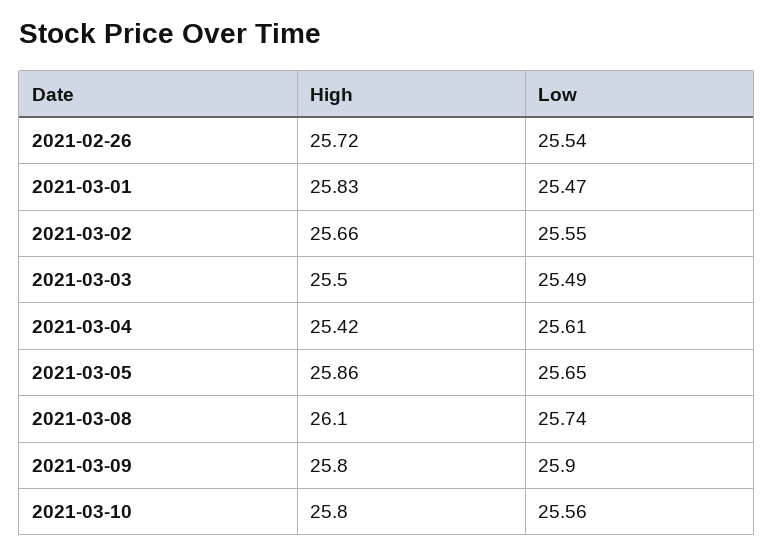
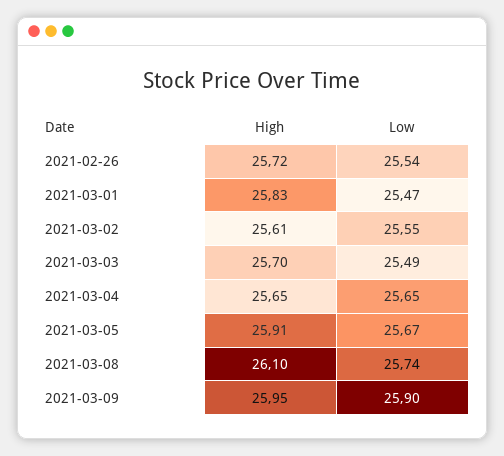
  {
    "High": {
      "2021-02-26": 25.72,
      "2021-03-01": 25.83,
-     "2021-03-02": 25.66,
+     "2021-03-02": 25.61,
-     "2021-03-03": 25.5,
+     "2021-03-03": 25.7,
-     "2021-03-04": 25.42,
+     "2021-03-04": 25.65,
-     "2021-03-05": 25.86,
+     "2021-03-05": 25.91,
      "2021-03-08": 26.1,
-     "2021-03-09": 25.8,
+     "2021-03-09": 25.95
-     "2021-03-10": 25.8
    },
    "Low": {
      "2021-02-26": 25.54,
      "2021-03-01": 25.47,
      "2021-03-02": 25.55,
      "2021-03-03": 25.49,
-     "2021-03-04": 25.61,
+     "2021-03-04": 25.65,
-     "2021-03-05": 25.65,
+     "2021-03-05": 25.67,
      "2021-03-08": 25.74,
-     "2021-03-09": 25.9,
+     "2021-03-09": 25.9
-     "2021-03-10": 25.56
    }
  }

